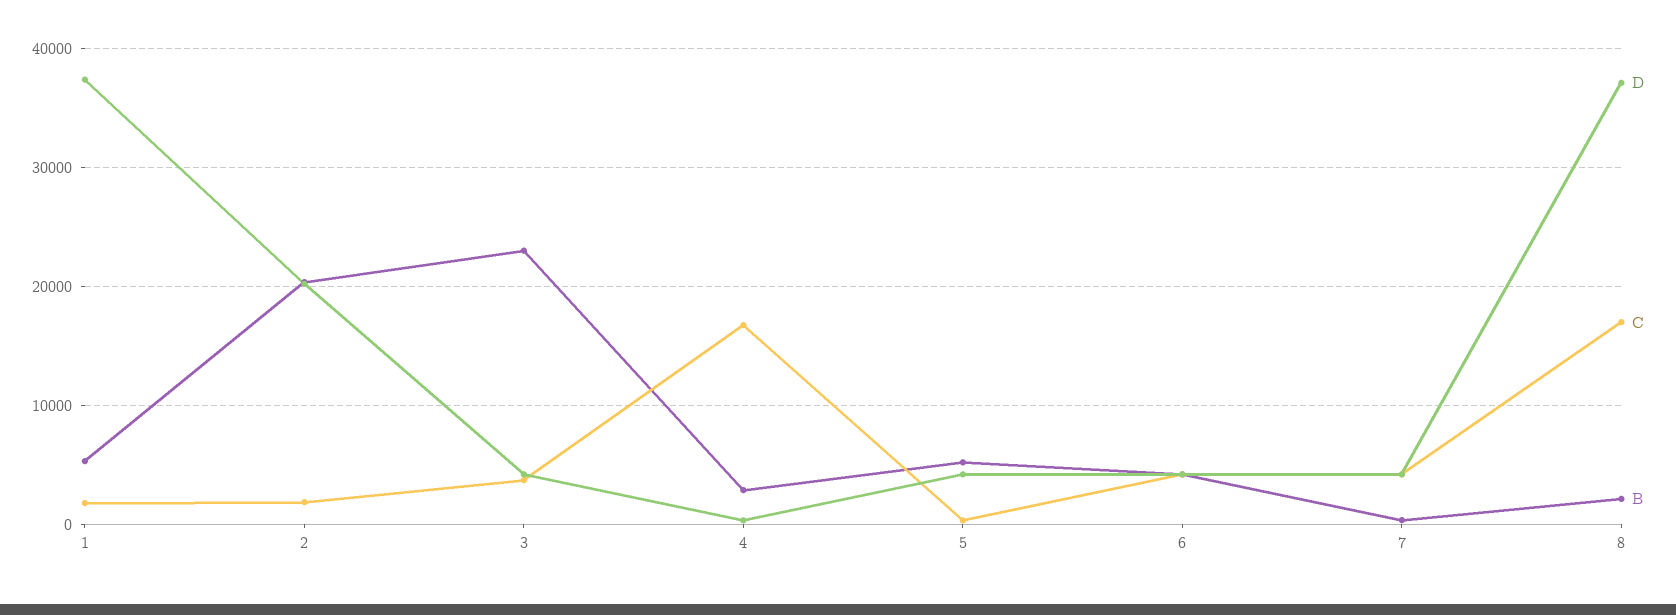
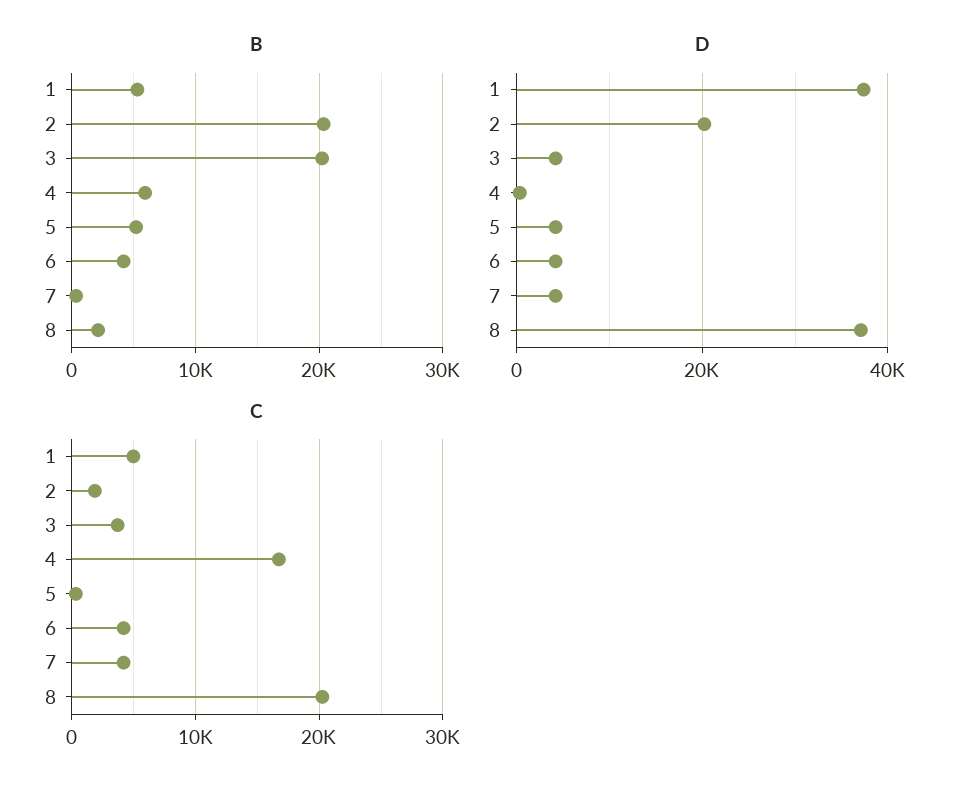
  {
    "D": {
      "1": 37000,
      "2": 20000,
      "3": 4000,
      "4": 0,
      "5": 4000,
      "6": 4000,
      "7": 4000,
      "8": 37000
    },
    "C": {
-     "1": 2000,
+     "1": 5000,
      "2": 2000,
      "3": 4000,
      "4": 17000,
      "5": 0,
      "6": 4000,
      "7": 4000,
-     "8": 17000
+     "8": 20000
    },
    "B": {
      "1": 5000,
      "2": 20000,
-     "3": 23000,
+     "3": 20000,
-     "4": 3000,
+     "4": 6000,
      "5": 5000,
      "6": 4000,
      "7": 0,
      "8": 2000
    }
  }

